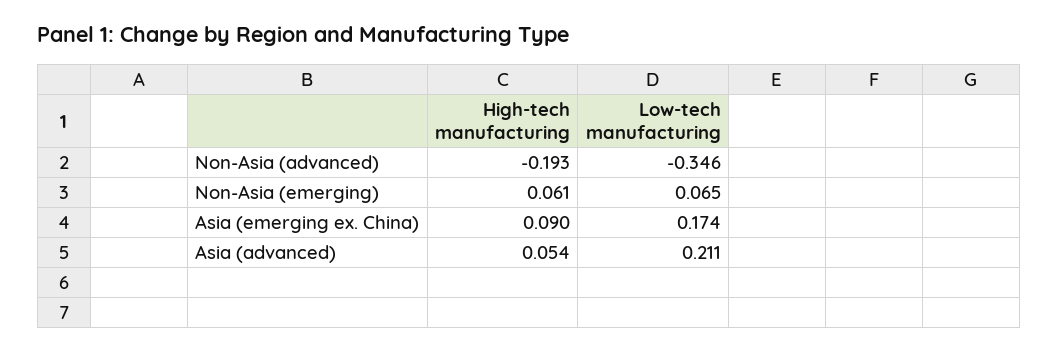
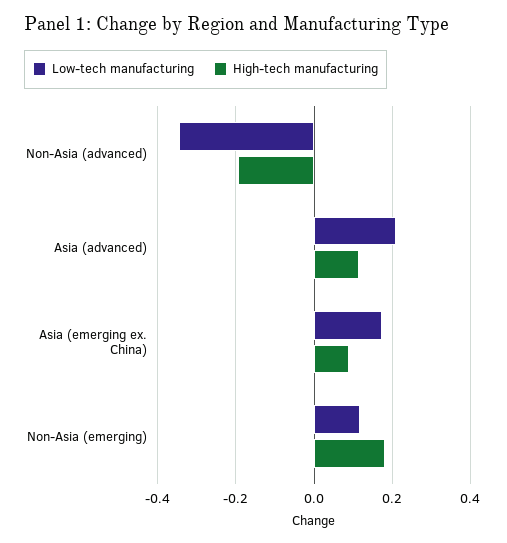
  {
    "High-tech manufacturing": {
      "Non-Asia (advanced)": -0.193,
-     "Non-Asia (emerging)": 0.061,
+     "Non-Asia (emerging)": 0.18,
      "Asia (emerging ex. China)": 0.09,
-     "Asia (advanced)": 0.054
+     "Asia (advanced)": 0.12
    },
    "Low-tech manufacturing": {
      "Non-Asia (advanced)": -0.346,
-     "Non-Asia (emerging)": 0.065,
+     "Non-Asia (emerging)": 0.12,
      "Asia (emerging ex. China)": 0.174,
      "Asia (advanced)": 0.211
    }
  }

